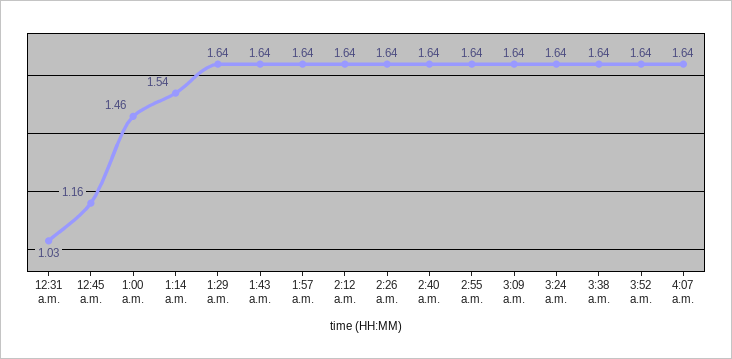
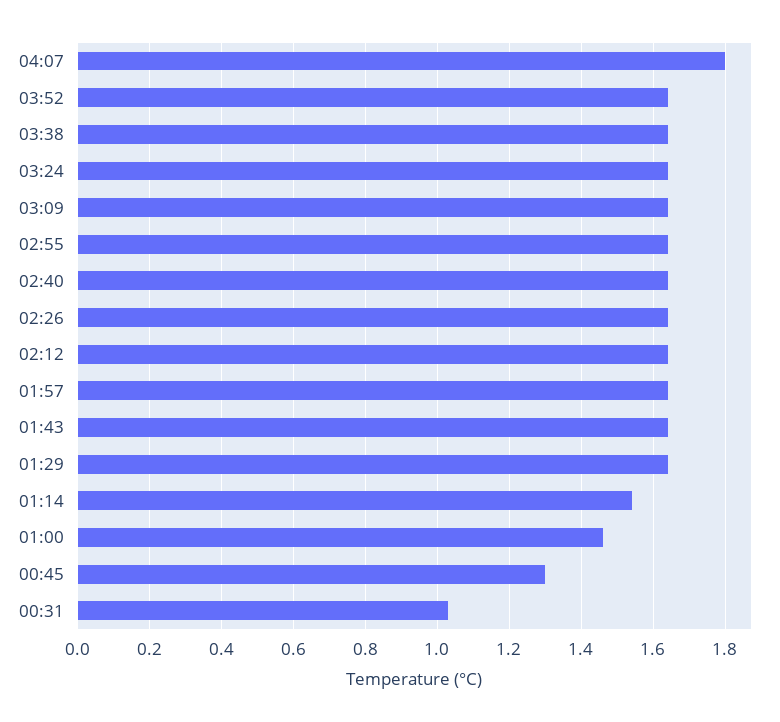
  {
    "12:31 a.m.": 1.03,
-   "12:45 a.m.": 1.16,
+   "12:45 a.m.": 1.3,
    "1:00 a.m.": 1.46,
    "1:14 a.m.": 1.54,
    "1:29 a.m.": 1.64,
    "1:43 a.m.": 1.64,
    "1:57 a.m.": 1.64,
    "2:12 a.m.": 1.64,
    "2:26 a.m.": 1.64,
    "2:40 a.m.": 1.64,
    "2:55 a.m.": 1.64,
    "3:09 a.m.": 1.64,
    "3:24 a.m.": 1.64,
    "3:38 a.m.": 1.64,
    "3:52 a.m.": 1.64,
-   "4:07 a.m.": 1.64
+   "4:07 a.m.": 1.8
  }

